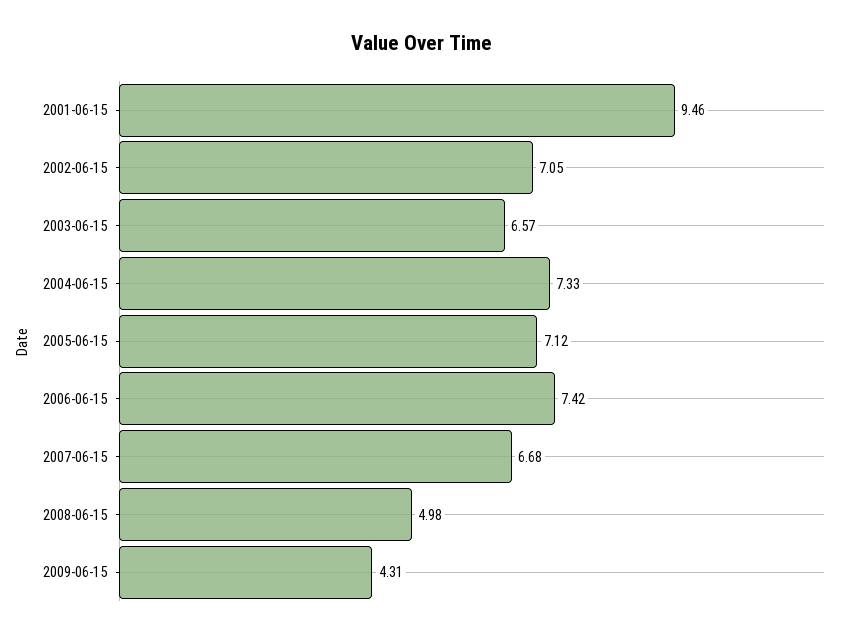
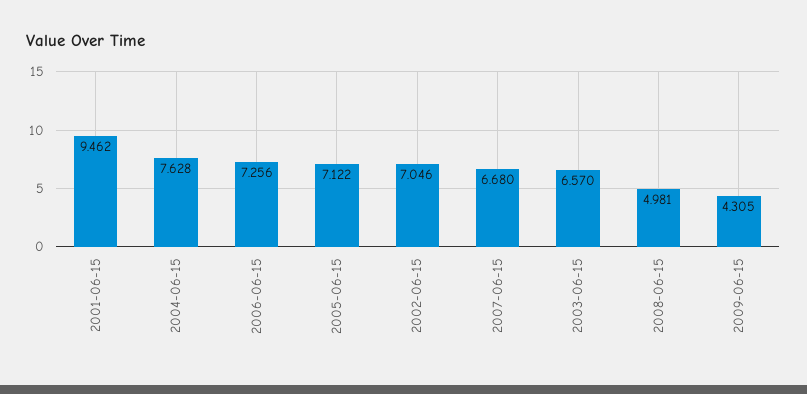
  {
    "2001-06-15": 9.462,
    "2002-06-15": 7.046,
    "2003-06-15": 6.57,
-   "2004-06-15": 7.33,
+   "2004-06-15": 7.628,
    "2005-06-15": 7.122,
-   "2006-06-15": 7.42,
+   "2006-06-15": 7.256,
    "2007-06-15": 6.68,
    "2008-06-15": 4.981,
    "2009-06-15": 4.305
  }

